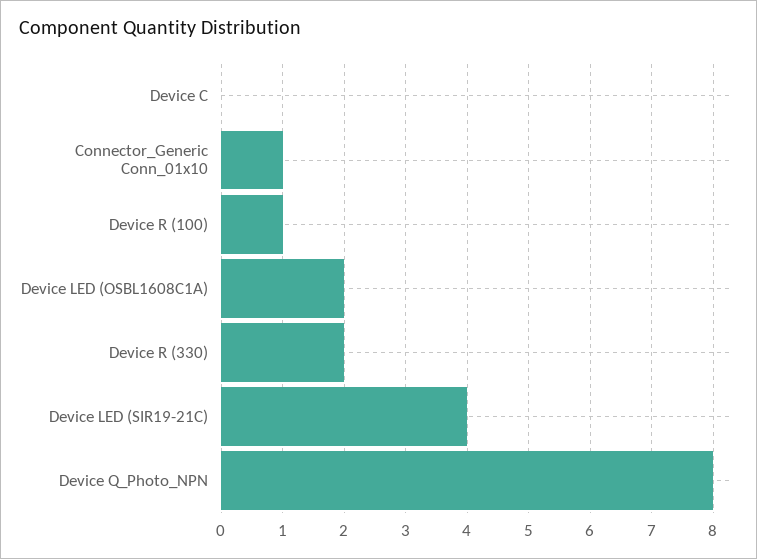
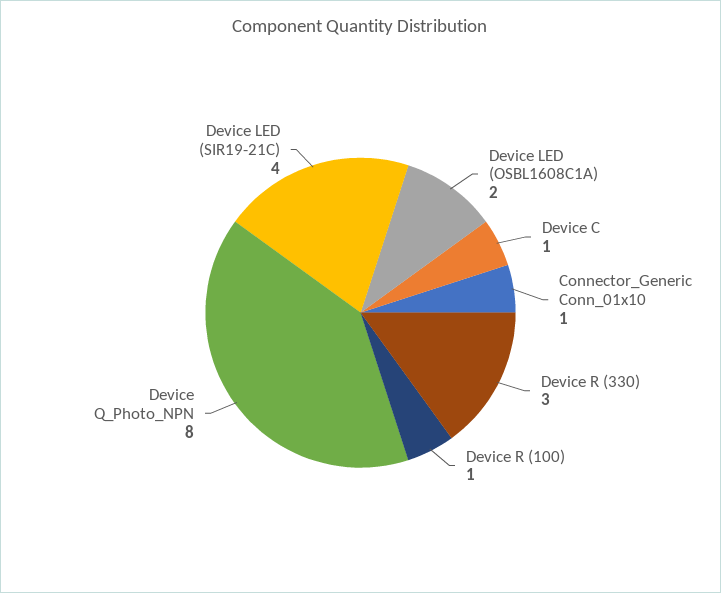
  {
-   "Device C": 0,
+   "Device C": 1,
    "Connector_Generic Conn_01x10": 1,
    "Device R (100)": 1,
    "Device LED (OSBL1608C1A)": 2,
-   "Device R (330)": 2,
+   "Device R (330)": 3,
    "Device LED (SIR19-21C)": 4,
    "Device Q_Photo_NPN": 8
  }

